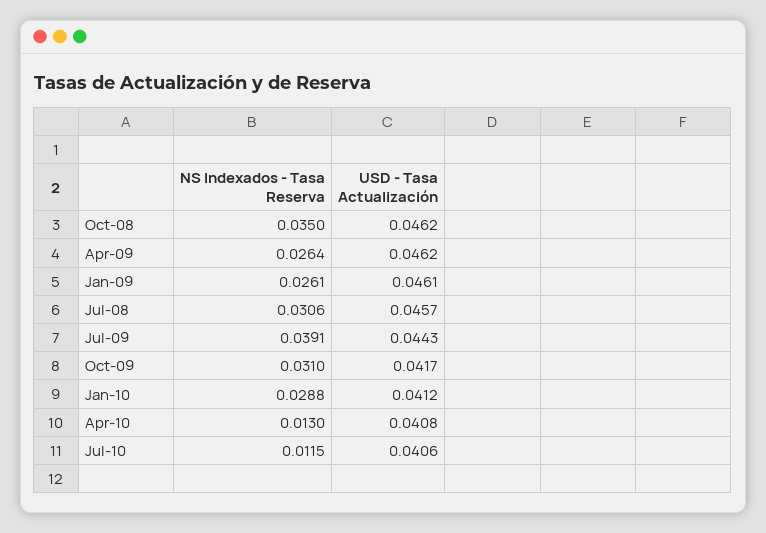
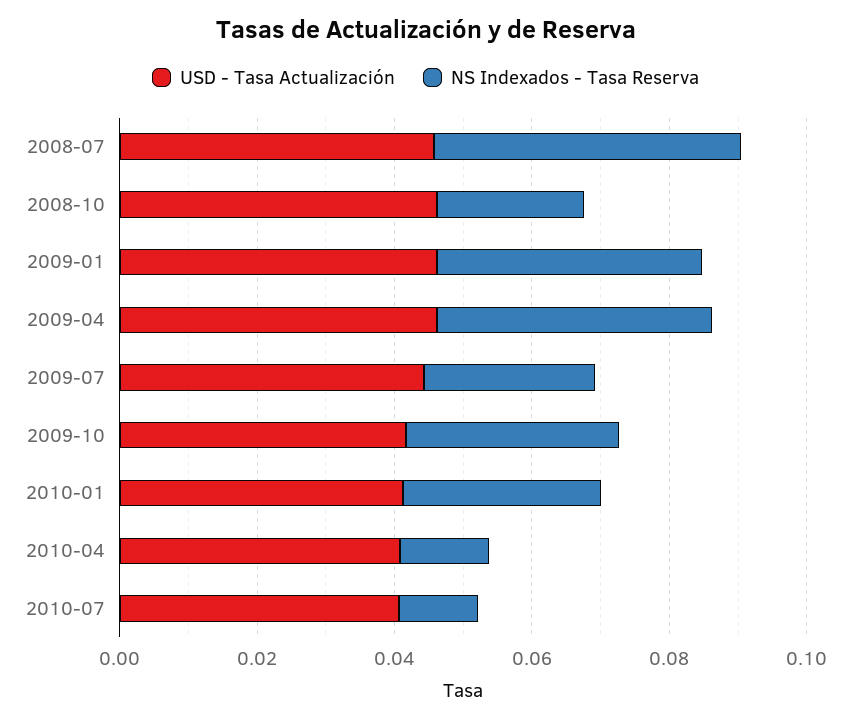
  {
    "NS Indexados - Tasa Reserva": {
-     "Oct-08": 0.035,
+     "Oct-08": 0.02,
-     "Apr-09": 0.0264,
+     "Apr-09": 0.04,
-     "Jan-09": 0.0261,
+     "Jan-09": 0.04,
-     "Jul-08": 0.0306,
+     "Jul-08": 0.045,
-     "Jul-09": 0.0391,
+     "Jul-09": 0.025,
      "Oct-09": 0.031,
      "Jan-10": 0.0288,
      "Apr-10": 0.013,
      "Jul-10": 0.0115
    },
    "USD - Tasa Actualización": {
      "Oct-08": 0.0462,
      "Apr-09": 0.0462,
      "Jan-09": 0.0461,
      "Jul-08": 0.0457,
      "Jul-09": 0.0443,
      "Oct-09": 0.0417,
      "Jan-10": 0.0412,
      "Apr-10": 0.0408,
      "Jul-10": 0.0406
    }
  }

